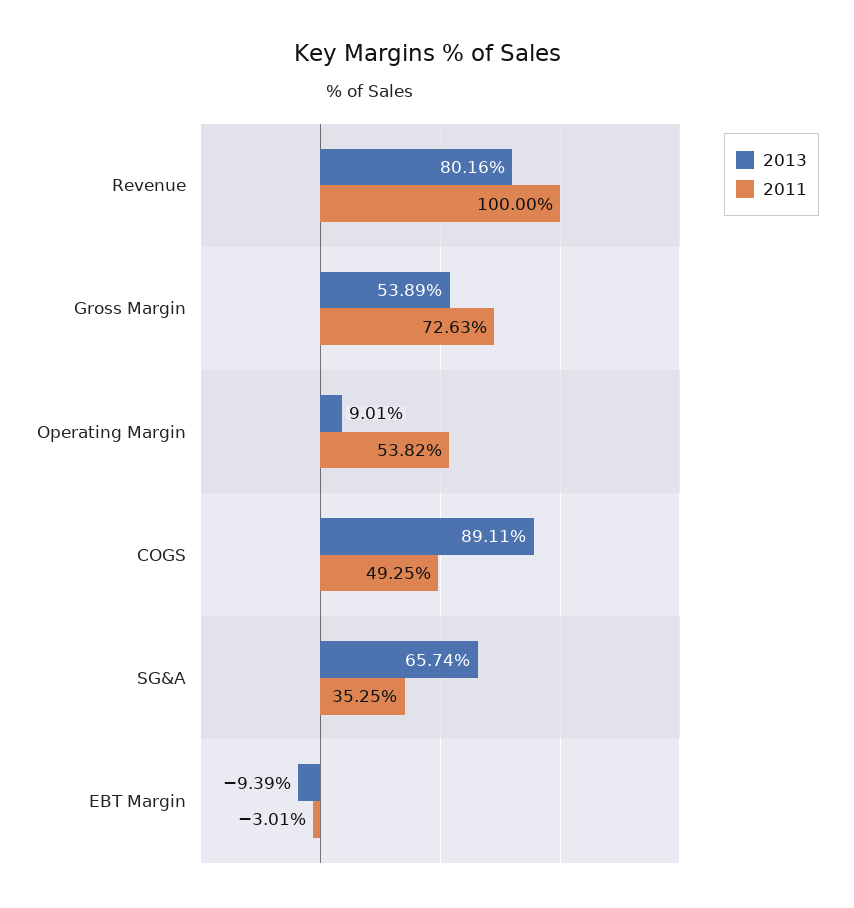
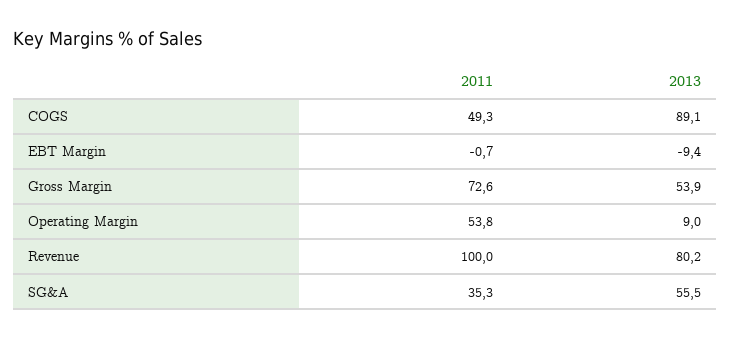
  {
    "2013": {
      "Revenue": 80.16,
      "Gross Margin": 53.89,
      "Operating Margin": 9.01,
      "COGS": 89.11,
-     "SG&A": 65.74,
+     "SG&A": 55.5,
      "EBT Margin": -9.39
    },
    "2011": {
      "Revenue": 100,
      "Gross Margin": 72.63,
      "Operating Margin": 53.82,
      "COGS": 49.25,
      "SG&A": 35.25,
-     "EBT Margin": -3.01
+     "EBT Margin": -0.7
    }
  }

